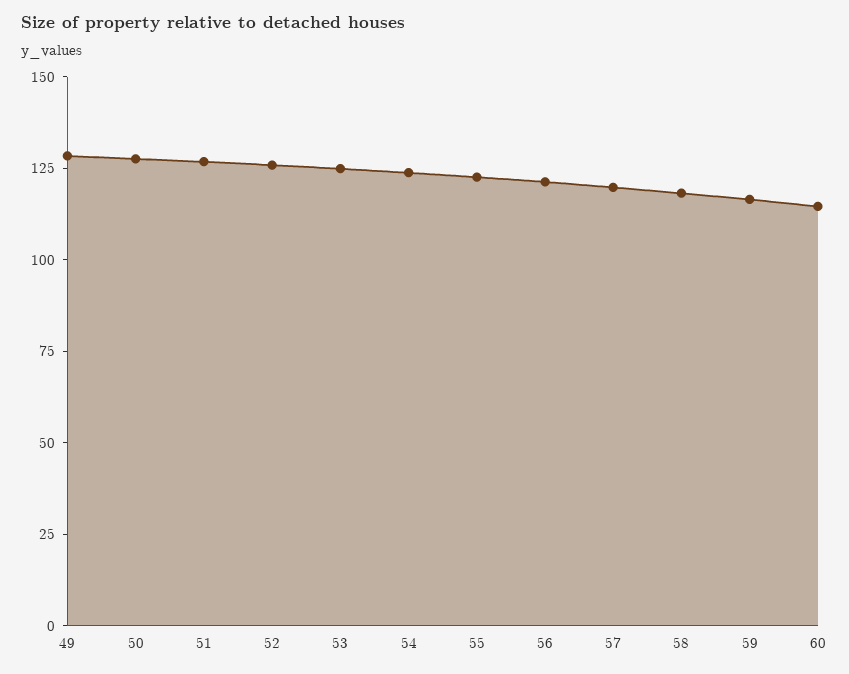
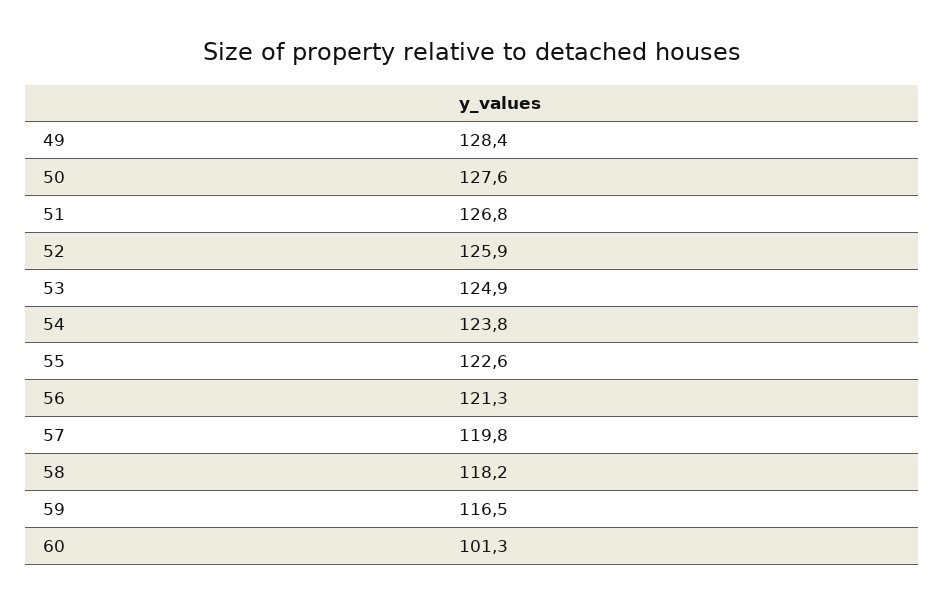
  {
    "49": 128.4,
    "50": 127.6,
    "51": 126.8,
    "52": 125.9,
    "53": 124.9,
    "54": 123.8,
    "55": 122.6,
    "56": 121.3,
    "57": 119.8,
    "58": 118.2,
    "59": 116.5,
-   "60": 115
+   "60": 101.3
  }

